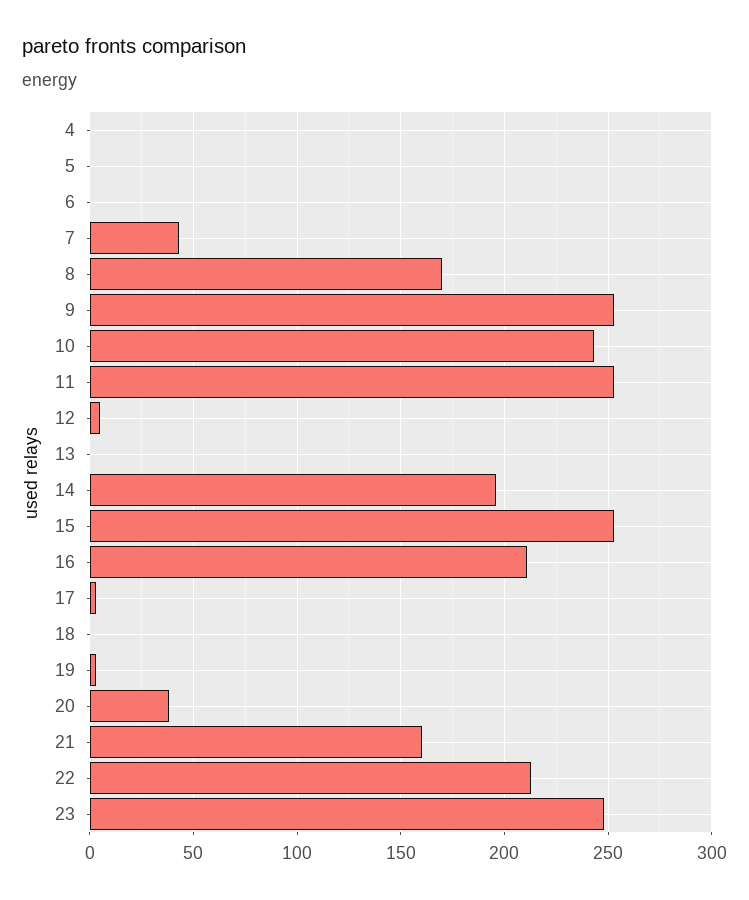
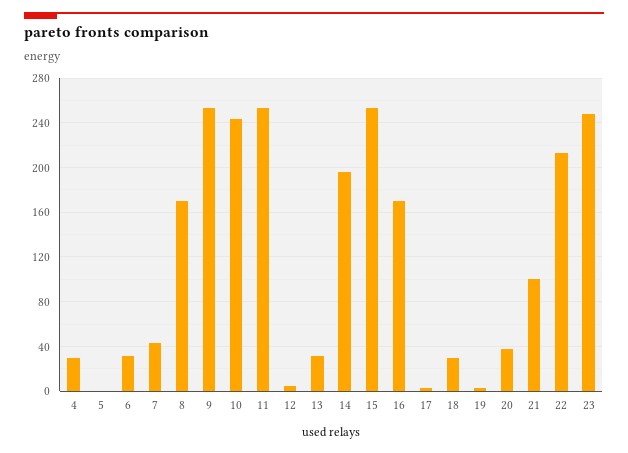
  {
-   "4": 0,
+   "4": 30,
    "5": 0,
-   "6": 0,
+   "6": 30,
    "7": 45,
    "8": 170,
    "9": 255,
    "10": 245,
    "11": 255,
    "12": 5,
-   "13": 0,
+   "13": 30,
    "14": 195,
    "15": 255,
-   "16": 210,
+   "16": 170,
    "17": 5,
-   "18": 0,
+   "18": 30,
    "19": 5,
    "20": 40,
-   "21": 160,
+   "21": 100,
    "22": 215,
    "23": 250
  }

